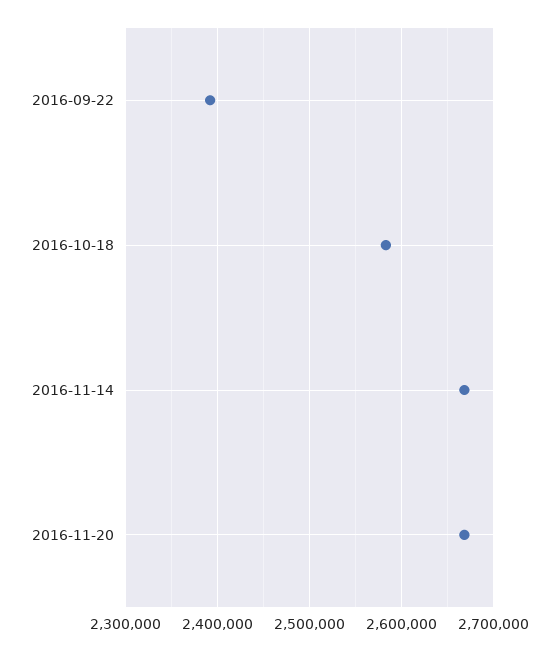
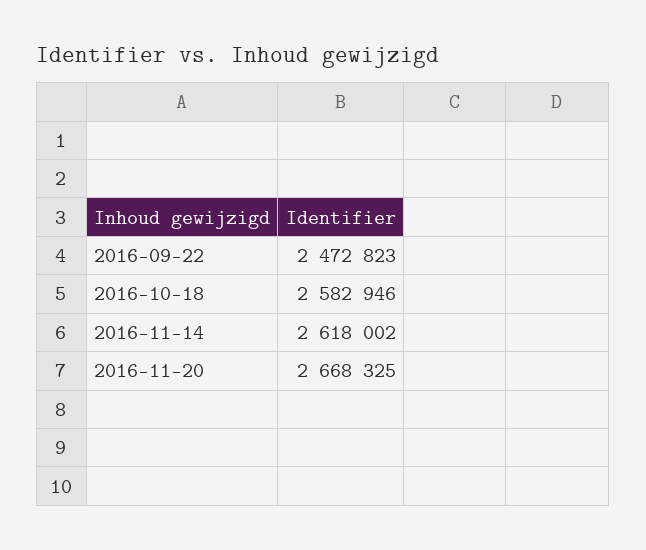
  {
-   "2016-09-22": 2390000,
+   "2016-09-22": 2472823,
    "2016-10-18": 2582946,
-   "2016-11-14": 2670000,
+   "2016-11-14": 2618002,
    "2016-11-20": 2668325
  }

